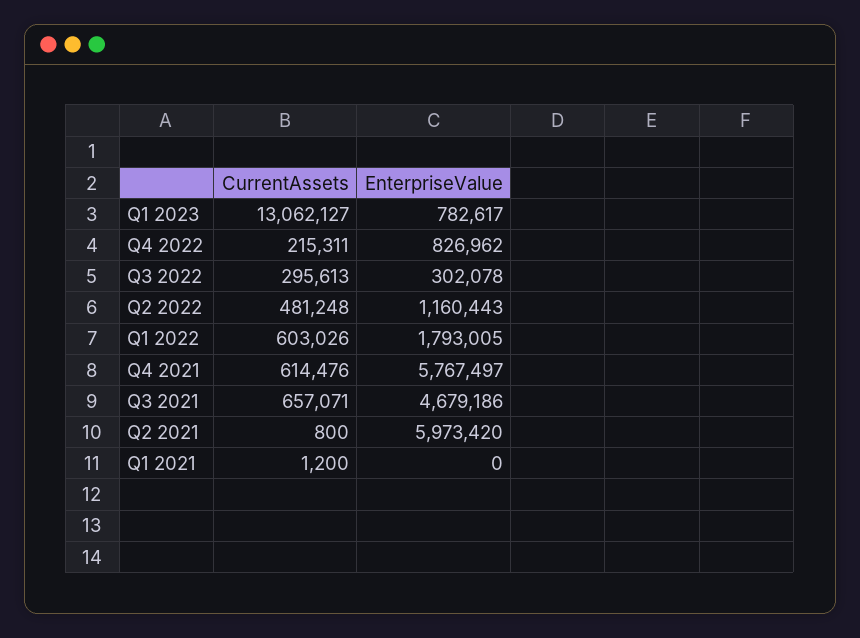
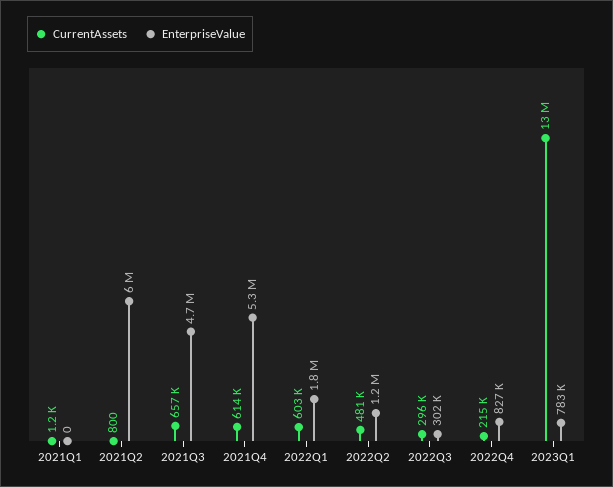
  {
    "CurrentAssets": {
      "Q1 2023": 13062127,
      "Q4 2022": 215311,
      "Q3 2022": 295613,
      "Q2 2022": 481248,
      "Q1 2022": 603026,
      "Q4 2021": 614476,
      "Q3 2021": 657071,
      "Q2 2021": 800,
      "Q1 2021": 1200
    },
    "EnterpriseValue": {
      "Q1 2023": 782617,
      "Q4 2022": 826962,
      "Q3 2022": 302078,
      "Q2 2022": 1160443,
      "Q1 2022": 1793005,
-     "Q4 2021": 5767497,
+     "Q4 2021": 5300000,
      "Q3 2021": 4679186,
      "Q2 2021": 5973420,
      "Q1 2021": 0
    }
  }

